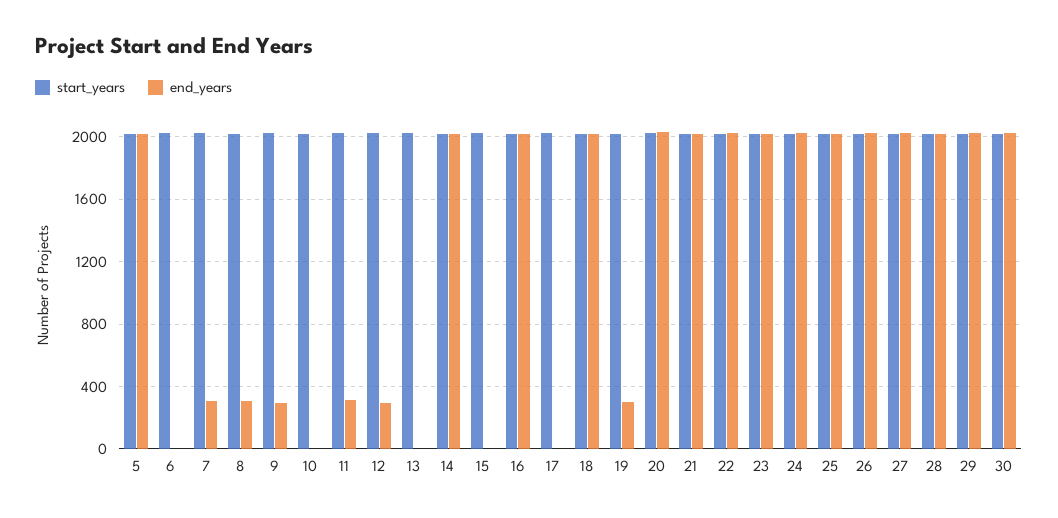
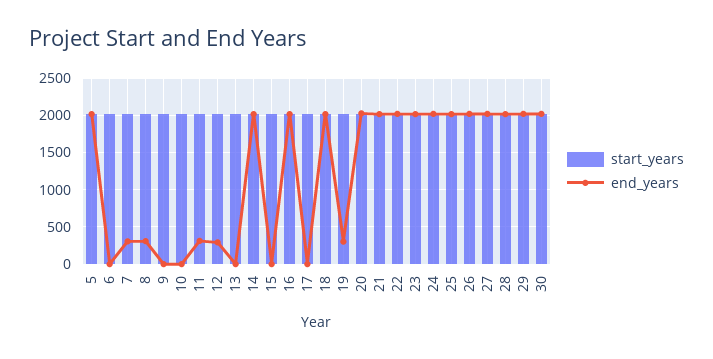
  {
    "start_years": {
      "5": 2000,
      "6": 2000,
      "7": 2000,
      "8": 2000,
      "9": 2000,
      "10": 2000,
      "11": 2000,
      "12": 2000,
      "13": 2000,
      "14": 2000,
      "15": 2000,
      "16": 2000,
      "17": 2000,
      "18": 2000,
      "19": 2000,
      "20": 2000,
      "21": 2000,
      "22": 2000,
      "23": 2000,
      "24": 2000,
      "25": 2000,
      "26": 2000,
      "27": 2000,
      "28": 2000,
      "29": 2000,
      "30": 2000
    },
    "end_years": {
      "5": 2000,
      "6": 0,
      "7": 300,
      "8": 300,
-     "9": 300,
+     "9": 0,
      "10": 0,
      "11": 300,
      "12": 300,
      "13": 0,
      "14": 2000,
      "15": 0,
      "16": 2000,
      "17": 0,
      "18": 2000,
      "19": 300,
      "20": 2050,
      "21": 2000,
      "22": 2000,
      "23": 2000,
      "24": 2000,
      "25": 2000,
      "26": 2000,
      "27": 2000,
      "28": 2000,
      "29": 2000,
      "30": 2000
    }
  }

